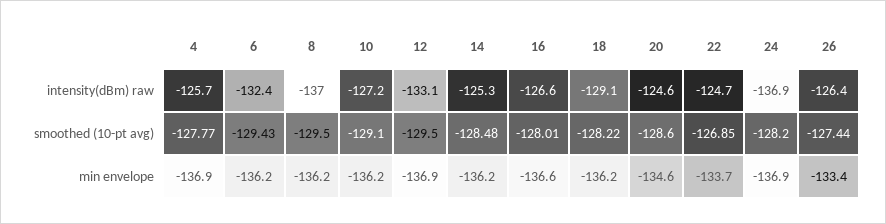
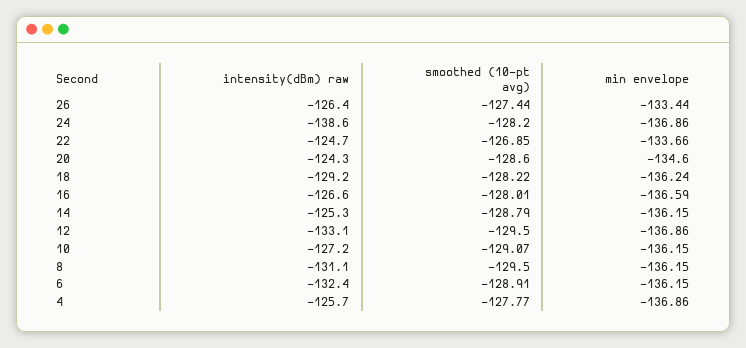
  {
    "4": {
      "intensity(dBm) raw": -125.7,
      "smoothed (10-pt avg)": -127.77,
      "min envelope": -136.86
    },
    "6": {
      "intensity(dBm) raw": -132.4,
-     "smoothed (10-pt avg)": -129.43,
+     "smoothed (10-pt avg)": -128.91,
      "min envelope": -136.15
    },
    "8": {
-     "intensity(dBm) raw": -137,
+     "intensity(dBm) raw": -131.1,
      "smoothed (10-pt avg)": -129.5,
      "min envelope": -136.15
    },
    "10": {
      "intensity(dBm) raw": -127.2,
-     "smoothed (10-pt avg)": -129.1,
+     "smoothed (10-pt avg)": -129.07,
      "min envelope": -136.15
    },
    "12": {
      "intensity(dBm) raw": -133.1,
      "smoothed (10-pt avg)": -129.5,
      "min envelope": -136.86
    },
    "14": {
      "intensity(dBm) raw": -125.3,
-     "smoothed (10-pt avg)": -128.48,
+     "smoothed (10-pt avg)": -128.79,
      "min envelope": -136.15
    },
    "16": {
      "intensity(dBm) raw": -126.6,
      "smoothed (10-pt avg)": -128.01,
      "min envelope": -136.59
    },
    "18": {
-     "intensity(dBm) raw": -129.1,
+     "intensity(dBm) raw": -129.2,
      "smoothed (10-pt avg)": -128.22,
      "min envelope": -136.24
    },
    "20": {
-     "intensity(dBm) raw": -124.6,
+     "intensity(dBm) raw": -124.3,
      "smoothed (10-pt avg)": -128.6,
      "min envelope": -134.6
    },
    "22": {
      "intensity(dBm) raw": -124.7,
      "smoothed (10-pt avg)": -126.85,
      "min envelope": -133.66
    },
    "24": {
-     "intensity(dBm) raw": -136.9,
+     "intensity(dBm) raw": -138.6,
      "smoothed (10-pt avg)": -128.2,
      "min envelope": -136.86
    },
    "26": {
      "intensity(dBm) raw": -126.4,
      "smoothed (10-pt avg)": -127.44,
      "min envelope": -133.44
    }
  }

